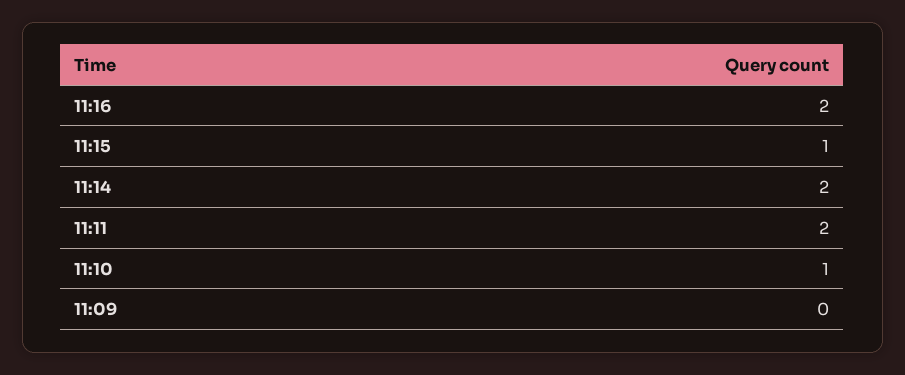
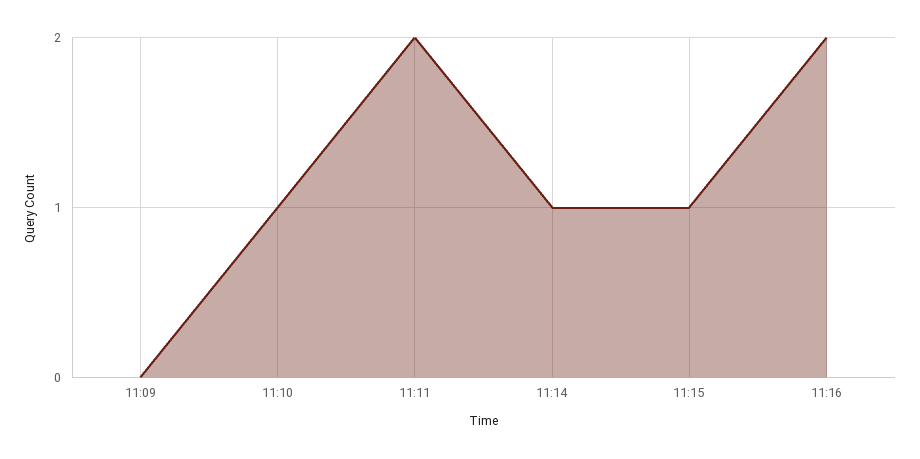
  {
    "11:16": 2,
    "11:15": 1,
-   "11:14": 2,
+   "11:14": 1,
    "11:11": 2,
    "11:10": 1,
    "11:09": 0
  }

